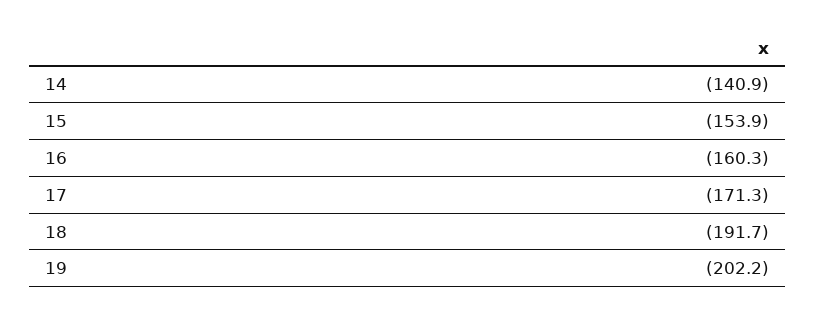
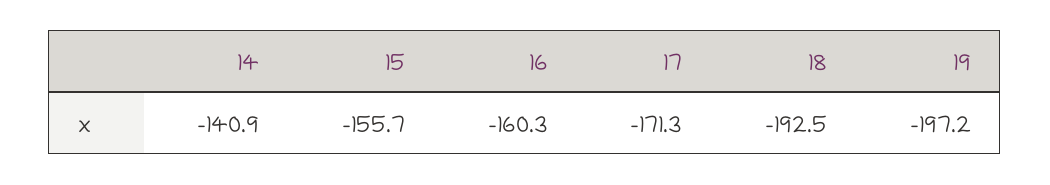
  {
    "14": -140.9,
-   "15": -153.9,
+   "15": -155.7,
    "16": -160.3,
    "17": -171.3,
-   "18": -191.7,
+   "18": -192.5,
-   "19": -202.2
+   "19": -197.2
  }

